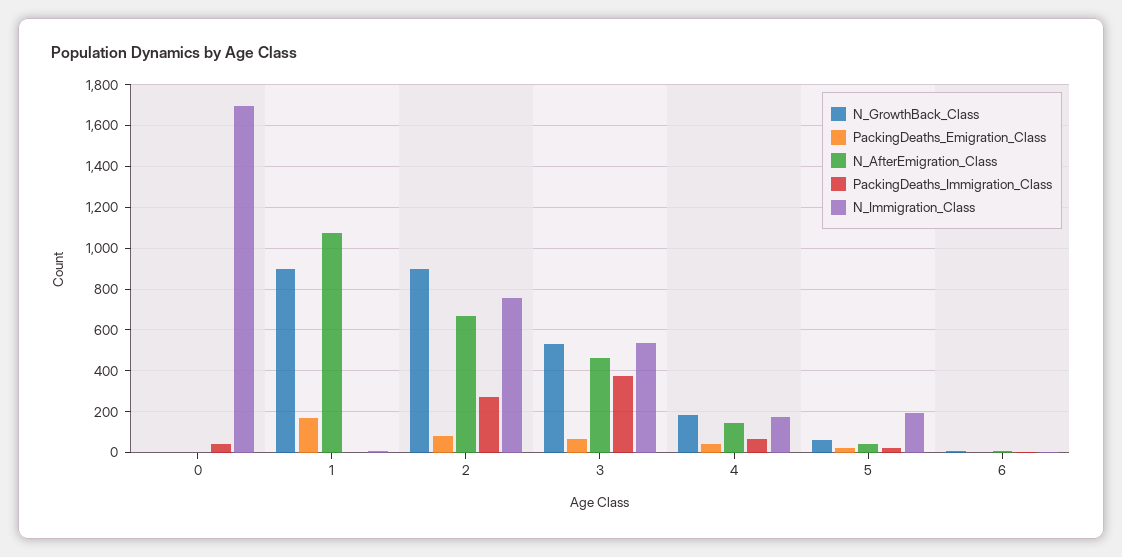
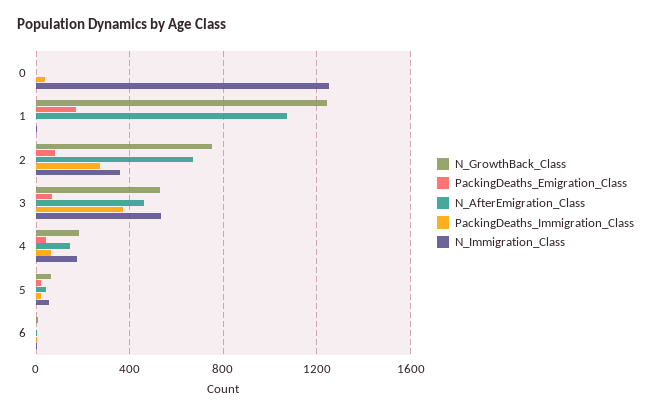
  {
    "N_GrowthBack_Class": {
      "0": 0,
-     "1": 900,
+     "1": 1250,
-     "2": 900,
+     "2": 750,
      "3": 550,
      "4": 200,
      "5": 50,
      "6": 0
    },
    "PackingDeaths_Emigration_Class": {
      "0": 0,
      "1": 150,
      "2": 100,
      "3": 50,
      "4": 50,
      "5": 0,
      "6": 0
    },
    "N_AfterEmigration_Class": {
      "0": 0,
      "1": 1050,
      "2": 650,
      "3": 450,
      "4": 150,
      "5": 50,
      "6": 0
    },
    "PackingDeaths_Immigration_Class": {
      "0": 50,
      "1": 0,
      "2": 250,
      "3": 350,
      "4": 50,
      "5": 0,
      "6": 0
    },
    "N_Immigration_Class": {
-     "0": 1700,
+     "0": 1250,
      "1": 0,
-     "2": 750,
+     "2": 350,
      "3": 550,
      "4": 150,
-     "5": 200,
+     "5": 50,
      "6": 0
    }
  }

